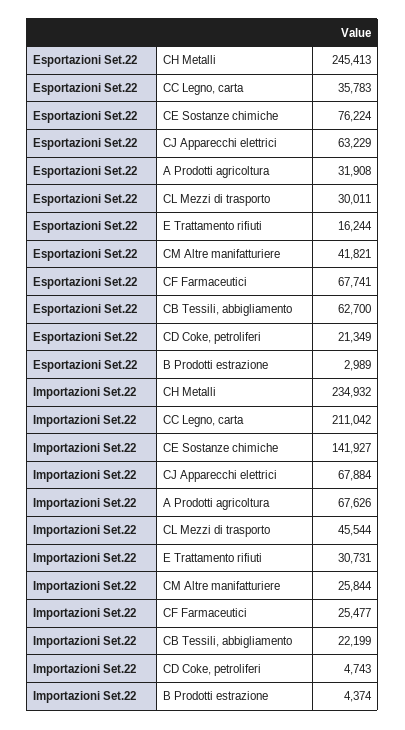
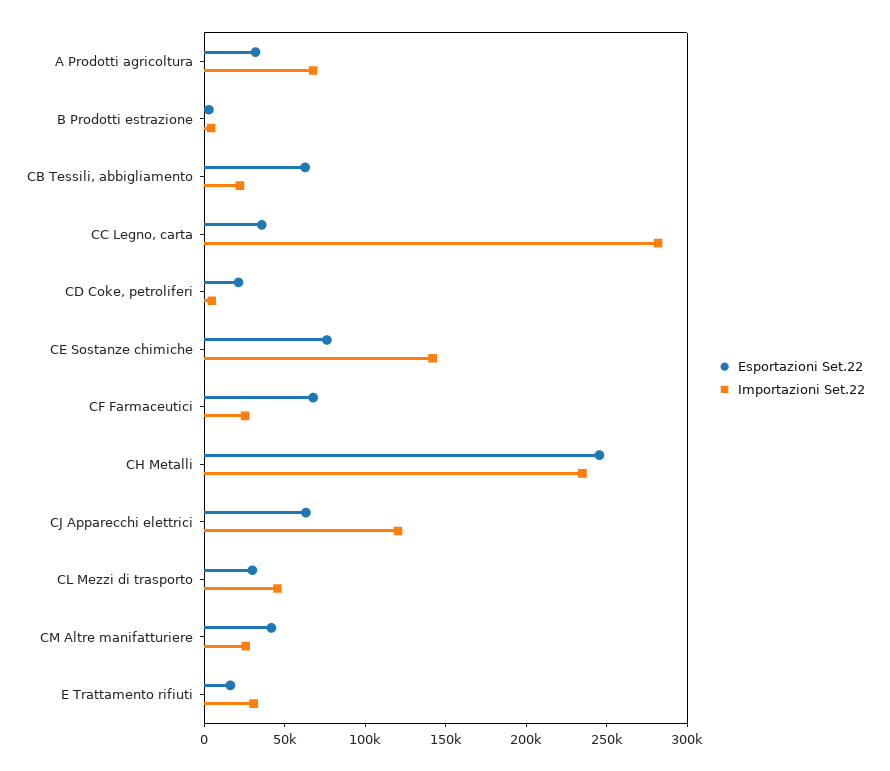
  {
    "Esportazioni Set.22": {
      "CH Metalli": 245413,
      "CC Legno, carta": 35783,
      "CE Sostanze chimiche": 76224,
      "CJ Apparecchi elettrici": 63229,
      "A Prodotti agricoltura": 31908,
      "CL Mezzi di trasporto": 30011,
      "E Trattamento rifiuti": 16244,
      "CM Altre manifatturiere": 41821,
      "CF Farmaceutici": 67741,
      "CB Tessili, abbigliamento": 62700,
      "CD Coke, petroliferi": 21349,
      "B Prodotti estrazione": 2989
    },
    "Importazioni Set.22": {
      "CH Metalli": 234932,
-     "CC Legno, carta": 211042,
+     "CC Legno, carta": 280000,
      "CE Sostanze chimiche": 141927,
-     "CJ Apparecchi elettrici": 67884,
+     "CJ Apparecchi elettrici": 120000,
      "A Prodotti agricoltura": 67626,
      "CL Mezzi di trasporto": 45544,
      "E Trattamento rifiuti": 30731,
      "CM Altre manifatturiere": 25844,
      "CF Farmaceutici": 25477,
      "CB Tessili, abbigliamento": 22199,
      "CD Coke, petroliferi": 4743,
      "B Prodotti estrazione": 4374
    }
  }

